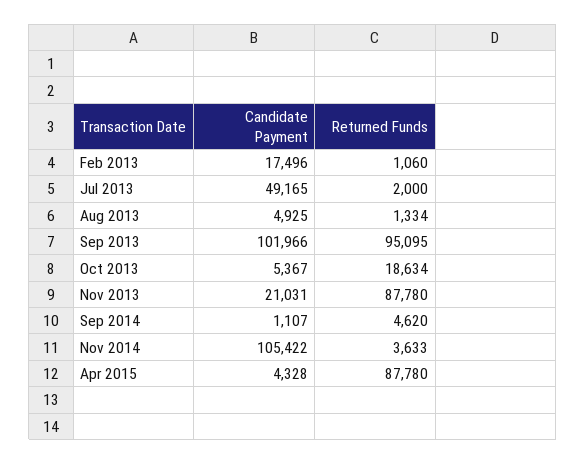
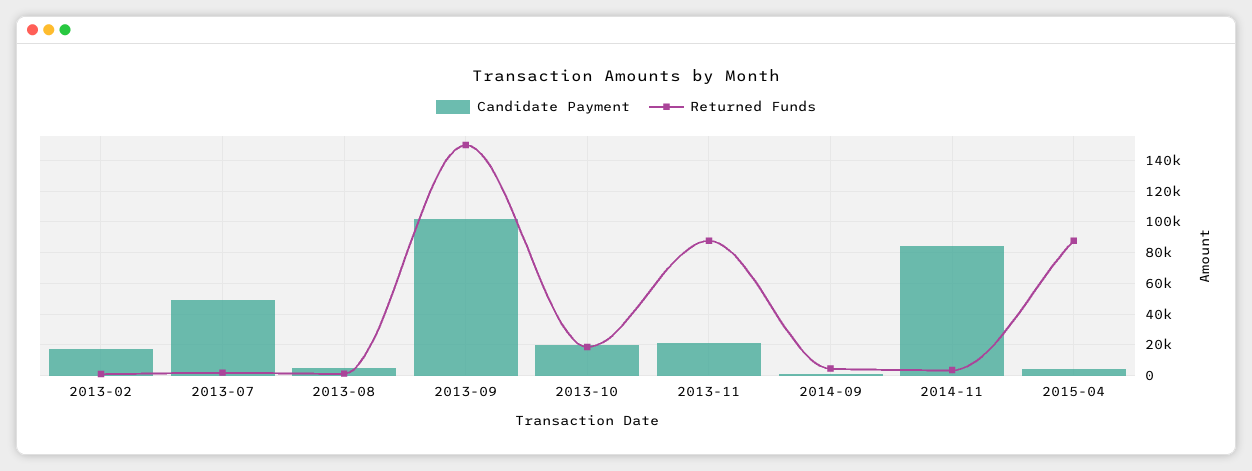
  {
    "Candidate Payment": {
      "Feb 2013": 17496,
      "Jul 2013": 49165,
      "Aug 2013": 4925,
      "Sep 2013": 101966,
-     "Oct 2013": 5367,
+     "Oct 2013": 20000,
      "Nov 2013": 21031,
      "Sep 2014": 1107,
-     "Nov 2014": 105422,
+     "Nov 2014": 85000,
      "Apr 2015": 4328
    },
    "Returned Funds": {
      "Feb 2013": 1060,
      "Jul 2013": 2000,
      "Aug 2013": 1334,
-     "Sep 2013": 95095,
+     "Sep 2013": 150000,
      "Oct 2013": 18634,
      "Nov 2013": 87780,
      "Sep 2014": 4620,
      "Nov 2014": 3633,
      "Apr 2015": 87780
    }
  }

